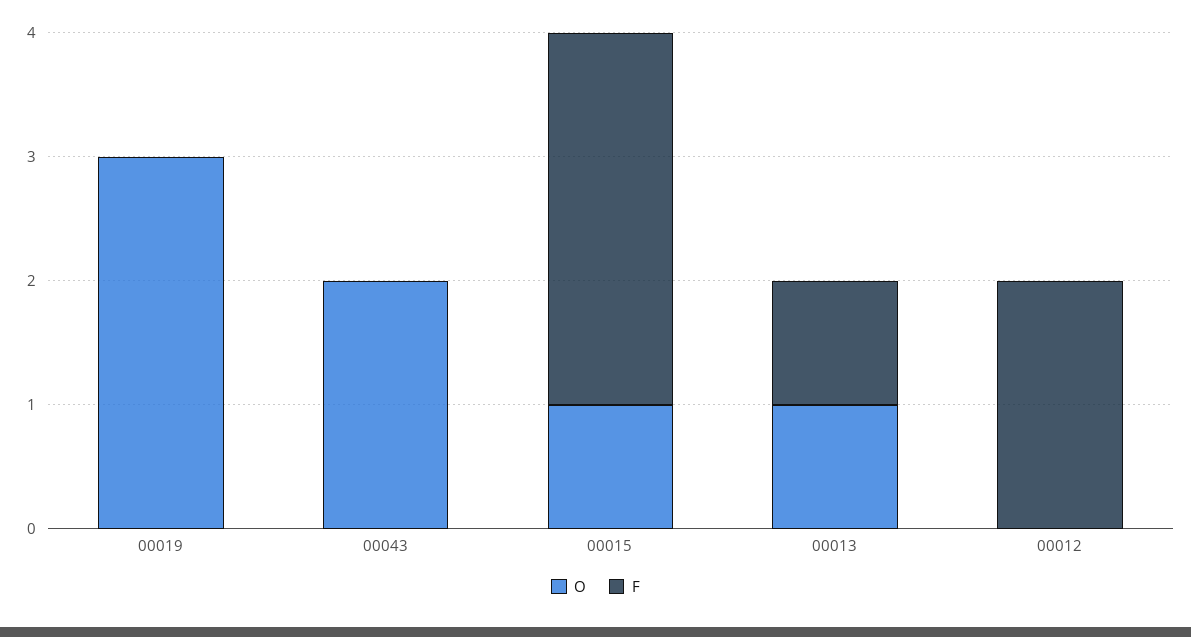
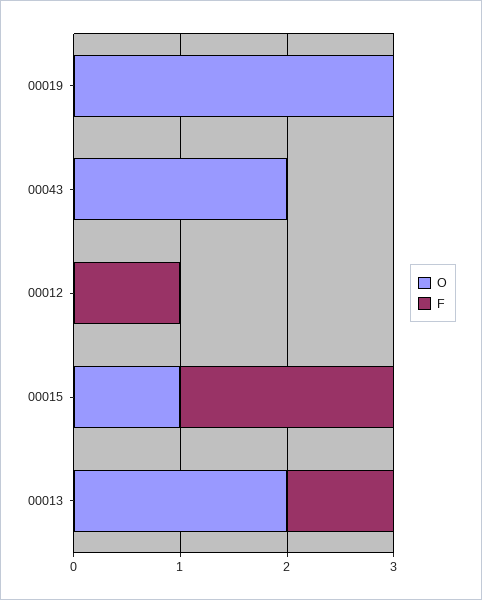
  {
    "O": {
      "00019": 3,
      "00043": 2,
      "00015": 1,
-     "00013": 1,
+     "00013": 2,
      "00012": 0
    },
    "F": {
      "00019": 0,
      "00043": 0,
-     "00015": 3,
+     "00015": 2,
      "00013": 1,
-     "00012": 2
+     "00012": 1
    }
  }

